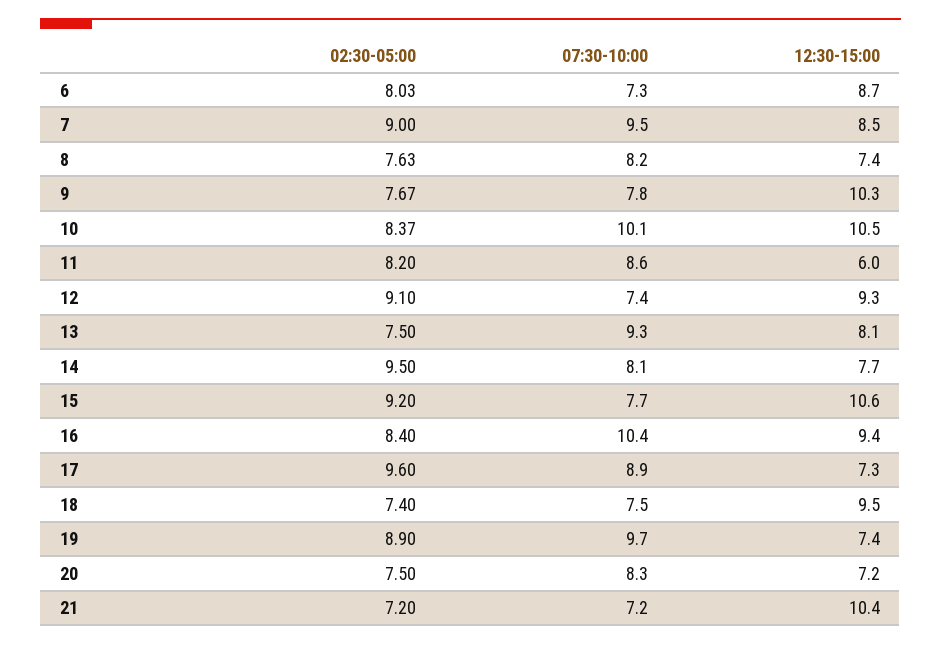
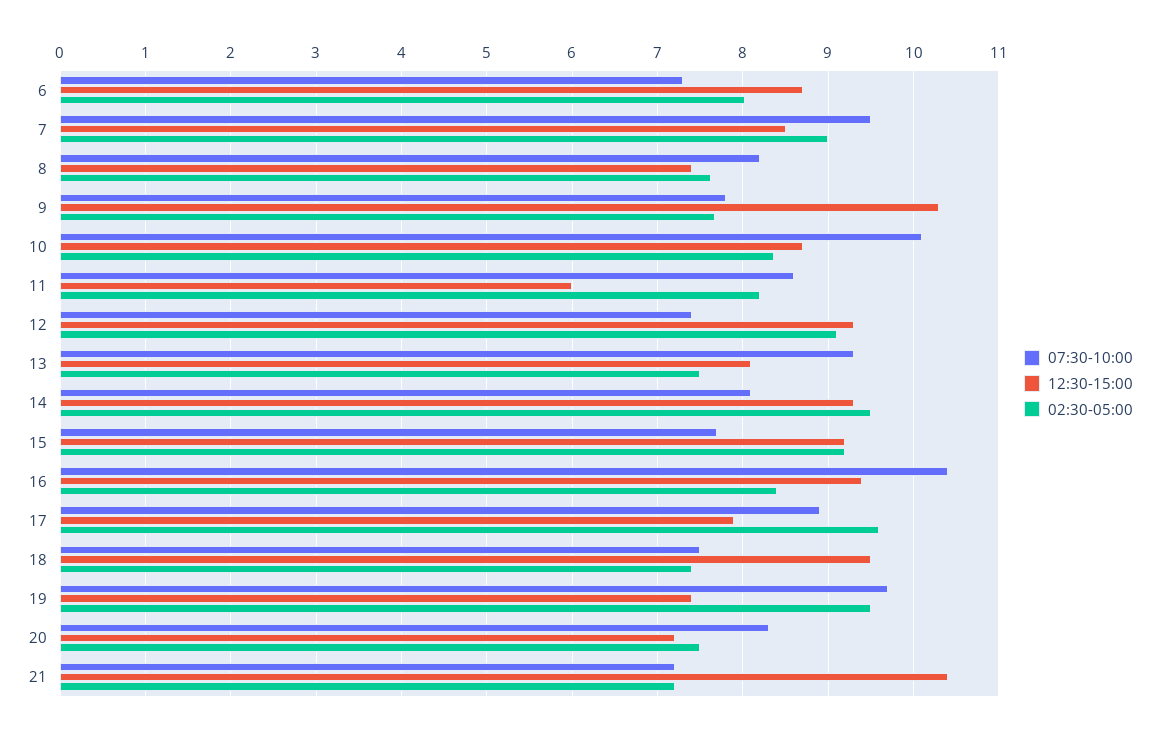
  {
    "02:30-05:00": {
      "6": 8.03,
      "7": 9,
      "8": 7.63,
      "9": 7.67,
      "10": 8.37,
      "11": 8.2,
      "12": 9.1,
      "13": 7.5,
      "14": 9.5,
      "15": 9.2,
      "16": 8.4,
      "17": 9.6,
      "18": 7.4,
-     "19": 8.9,
+     "19": 9.5,
      "20": 7.5,
      "21": 7.2
    },
    "07:30-10:00": {
      "6": 7.3,
      "7": 9.5,
      "8": 8.2,
      "9": 7.8,
      "10": 10.1,
      "11": 8.6,
      "12": 7.4,
      "13": 9.3,
      "14": 8.1,
      "15": 7.7,
      "16": 10.4,
      "17": 8.9,
      "18": 7.5,
      "19": 9.7,
      "20": 8.3,
      "21": 7.2
    },
    "12:30-15:00": {
      "6": 8.7,
      "7": 8.5,
      "8": 7.4,
      "9": 10.3,
-     "10": 10.5,
+     "10": 8.7,
      "11": 6,
      "12": 9.3,
      "13": 8.1,
-     "14": 7.7,
+     "14": 9.3,
-     "15": 10.6,
+     "15": 9.2,
      "16": 9.4,
-     "17": 7.3,
+     "17": 7.9,
      "18": 9.5,
      "19": 7.4,
      "20": 7.2,
      "21": 10.4
    }
  }

